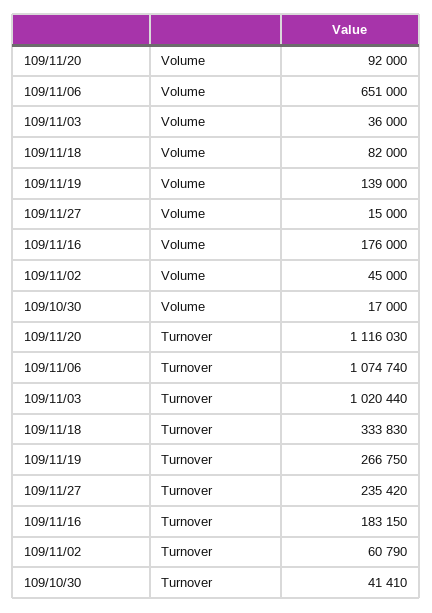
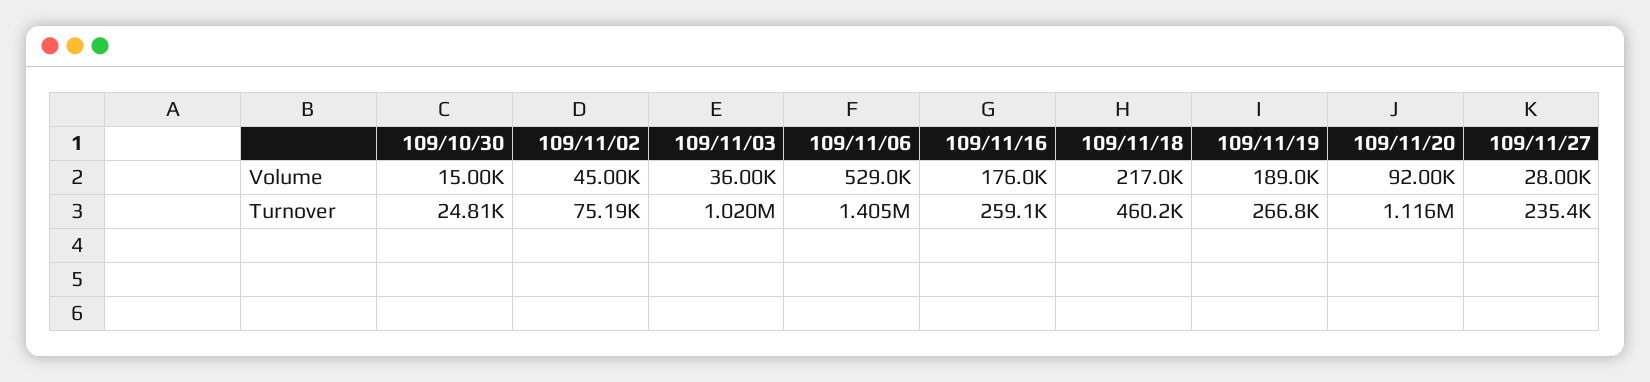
  {
    "109/11/20": {
      "Volume": 92000,
      "Turnover": 1116030
    },
    "109/11/06": {
-     "Volume": 651000,
+     "Volume": 529000,
-     "Turnover": 1074740
+     "Turnover": 1405000
    },
    "109/11/03": {
      "Volume": 36000,
      "Turnover": 1020440
    },
    "109/11/18": {
-     "Volume": 82000,
+     "Volume": 217000,
-     "Turnover": 333830
+     "Turnover": 460200
    },
    "109/11/19": {
-     "Volume": 139000,
+     "Volume": 189000,
      "Turnover": 266750
    },
    "109/11/27": {
-     "Volume": 15000,
+     "Volume": 28000,
      "Turnover": 235420
    },
    "109/11/16": {
      "Volume": 176000,
-     "Turnover": 183150
+     "Turnover": 259100
    },
    "109/11/02": {
      "Volume": 45000,
-     "Turnover": 60790
+     "Turnover": 75190
    },
    "109/10/30": {
-     "Volume": 17000,
+     "Volume": 15000,
-     "Turnover": 41410
+     "Turnover": 24810
    }
  }

